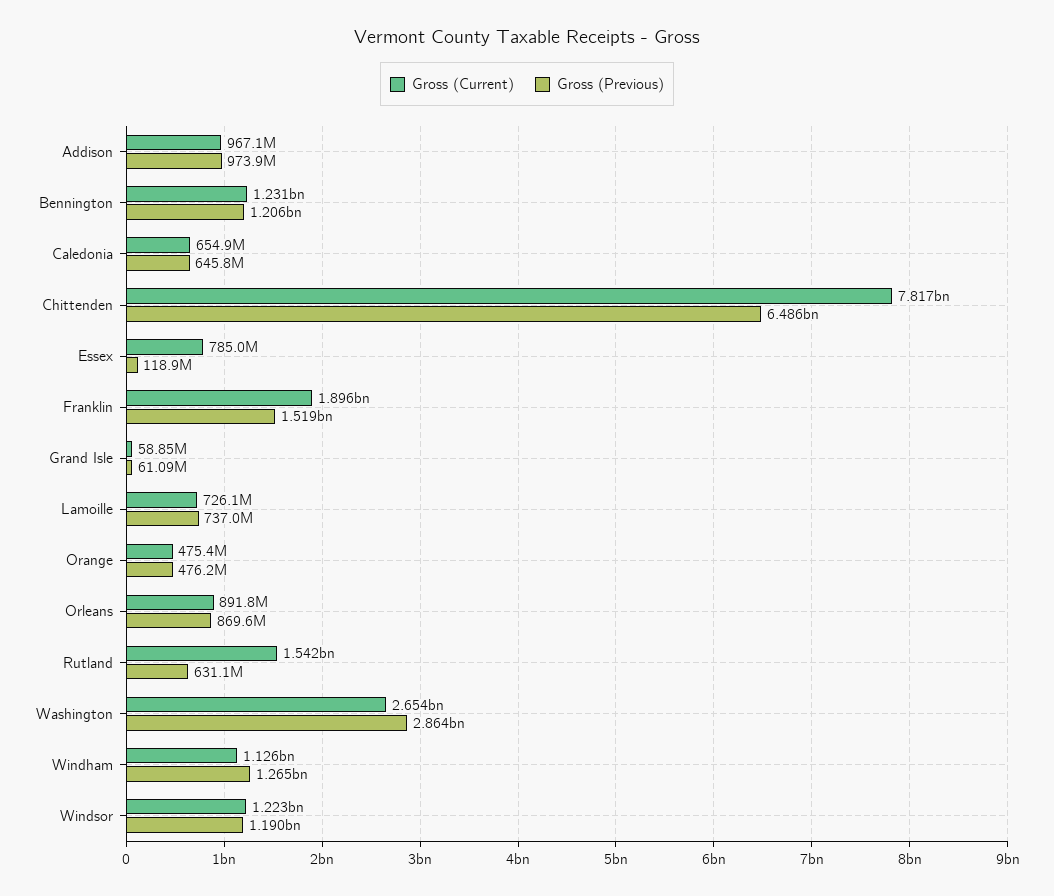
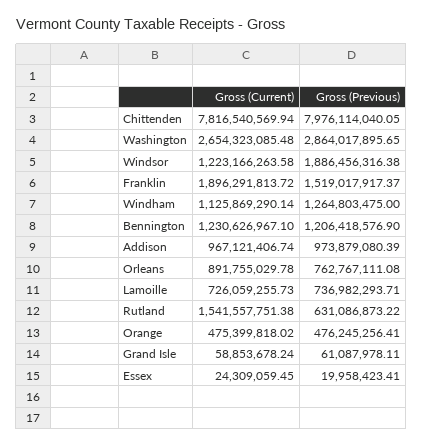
  {
    "Gross (Current)": {
      "Addison": 967121406.74,
      "Bennington": 1230626967.1,
-     "Caledonia": 654900000,
      "Chittenden": 7816540569.94,
-     "Essex": 785000000,
+     "Essex": 24309059.45,
      "Franklin": 1896291813.72,
      "Grand Isle": 58853678.24,
      "Lamoille": 726059255.73,
      "Orange": 475399818.02,
      "Orleans": 891755029.78,
      "Rutland": 1541557751.38,
      "Washington": 2654323085.48,
      "Windham": 1125869290.14,
      "Windsor": 1223166263.58
    },
    "Gross (Previous)": {
      "Addison": 973879080.39,
      "Bennington": 1206418576.9,
-     "Caledonia": 645800000,
-     "Chittenden": 6486000000,
+     "Chittenden": 7976114040.05,
-     "Essex": 118900000,
+     "Essex": 19958423.41,
      "Franklin": 1519017917.37,
      "Grand Isle": 61087978.11,
      "Lamoille": 736982293.71,
      "Orange": 476245256.41,
-     "Orleans": 869600000,
+     "Orleans": 762767111.08,
      "Rutland": 631086873.22,
      "Washington": 2864017895.65,
      "Windham": 1264803475,
-     "Windsor": 1190000000
+     "Windsor": 1886456316.38
    }
  }

